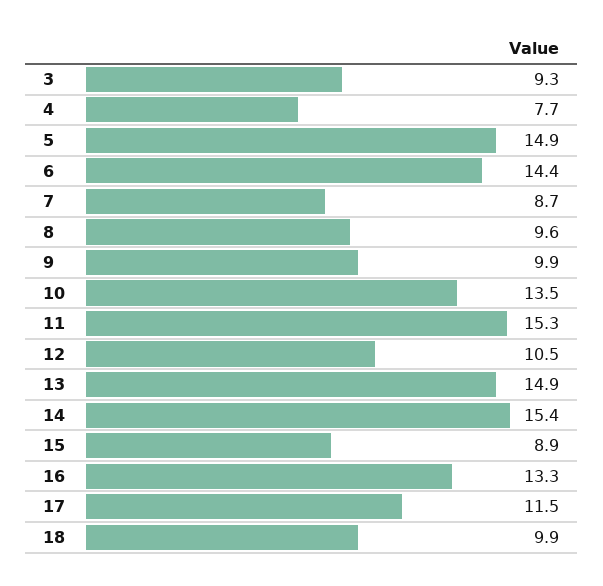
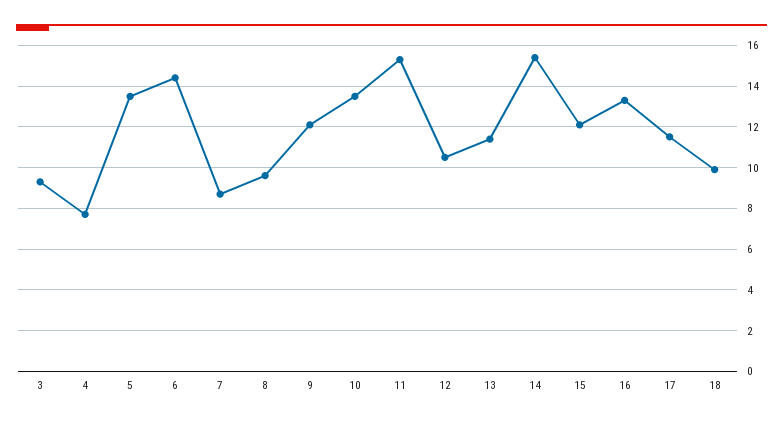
  {
    "3": 9.3,
    "4": 7.7,
-   "5": 14.9,
+   "5": 13.5,
    "6": 14.4,
    "7": 8.7,
    "8": 9.6,
-   "9": 9.9,
+   "9": 12,
    "10": 13.5,
    "11": 15.3,
    "12": 10.5,
-   "13": 14.9,
+   "13": 11.5,
    "14": 15.4,
-   "15": 8.9,
+   "15": 12,
    "16": 13.3,
    "17": 11.5,
    "18": 9.9
  }

